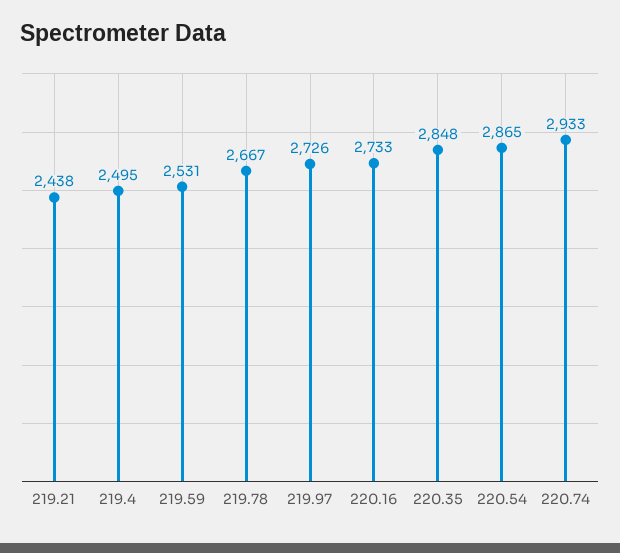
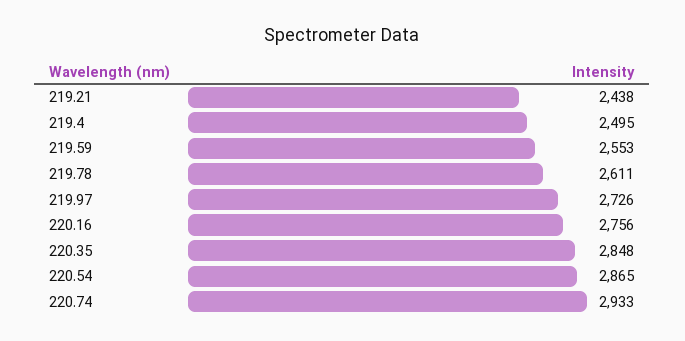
  {
    "219.21": 2438,
    "219.4": 2495,
-   "219.59": 2531,
+   "219.59": 2553,
-   "219.78": 2667,
+   "219.78": 2611,
    "219.97": 2726,
-   "220.16": 2733,
+   "220.16": 2756,
    "220.35": 2848,
    "220.54": 2865,
    "220.74": 2933
  }

